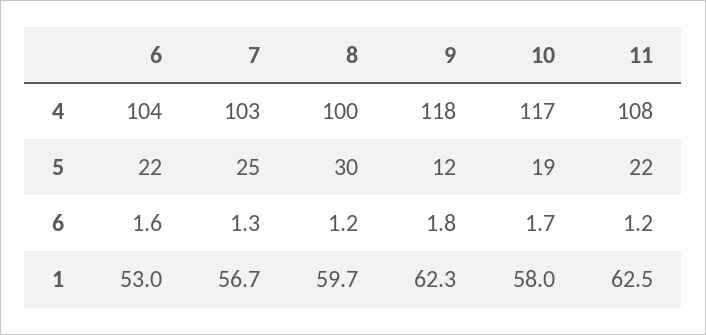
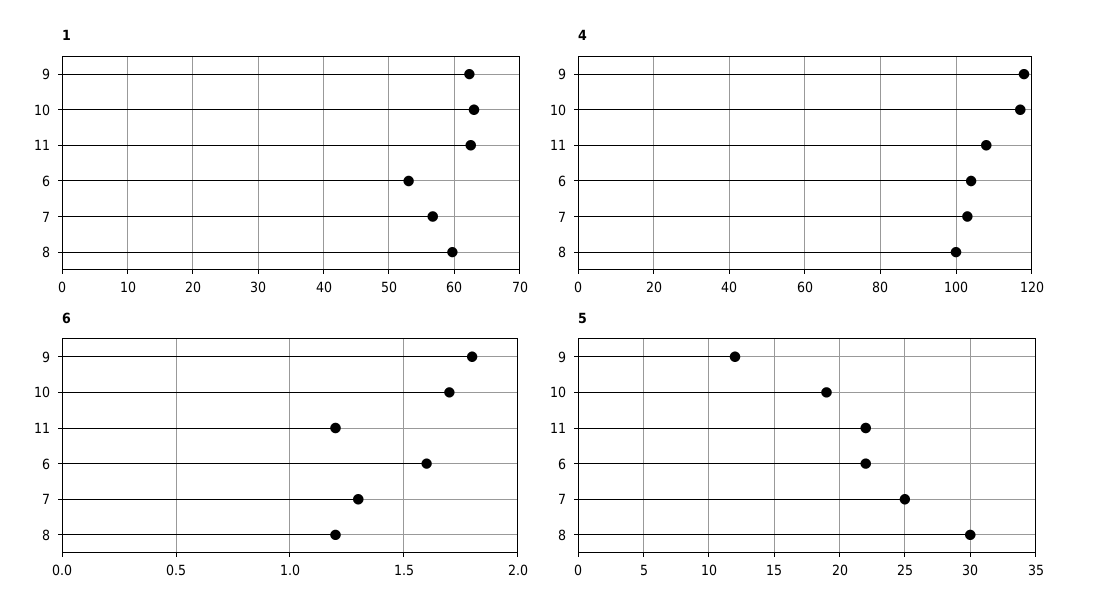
  {
    "4": {
      "6": 104,
      "7": 103,
      "8": 100,
      "9": 118,
      "10": 117,
      "11": 108
    },
    "5": {
      "6": 22,
      "7": 25,
      "8": 30,
      "9": 12,
      "10": 19,
      "11": 22
    },
    "6": {
      "6": 1.6,
      "7": 1.3,
      "8": 1.2,
      "9": 1.8,
      "10": 1.7,
      "11": 1.2
    },
    "1": {
      "6": 53,
      "7": 56.7,
      "8": 59.7,
      "9": 62.3,
-     "10": 58,
+     "10": 63,
      "11": 62.5
    }
  }

